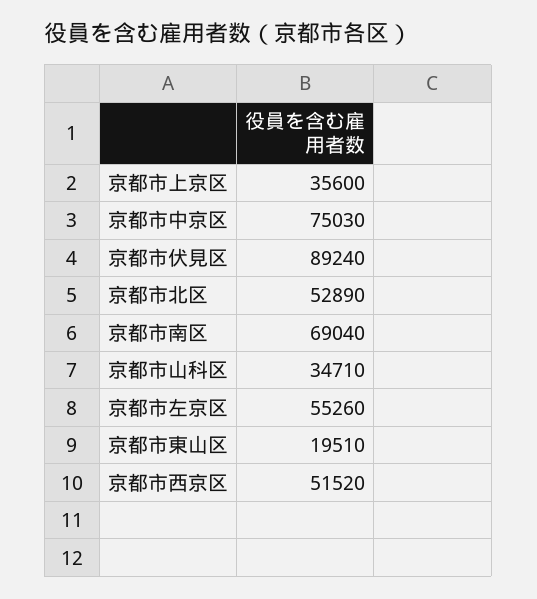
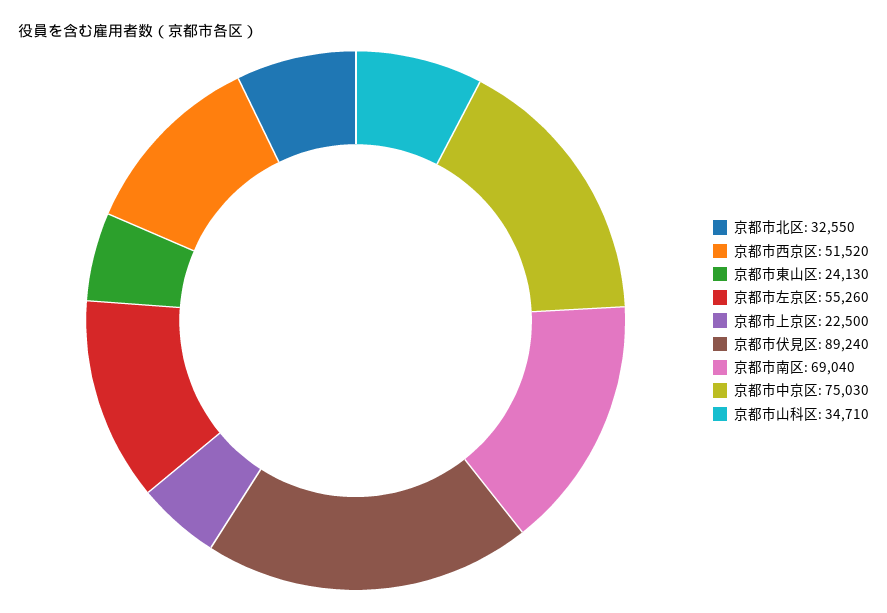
  {
-   "京都市上京区": 35600,
+   "京都市上京区": 22500,
    "京都市中京区": 75030,
    "京都市伏見区": 89240,
-   "京都市北区": 52890,
+   "京都市北区": 32550,
    "京都市南区": 69040,
    "京都市山科区": 34710,
    "京都市左京区": 55260,
-   "京都市東山区": 19510,
+   "京都市東山区": 24130,
    "京都市西京区": 51520
  }

